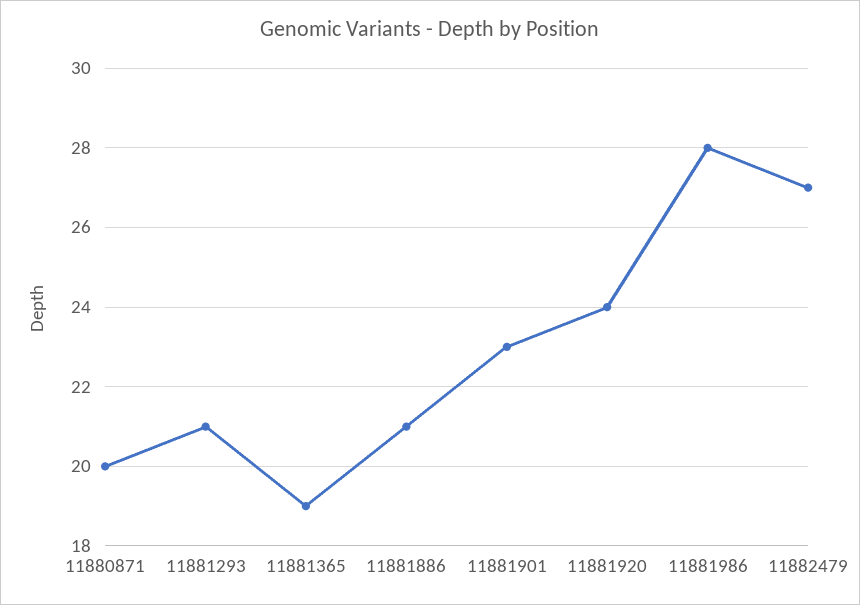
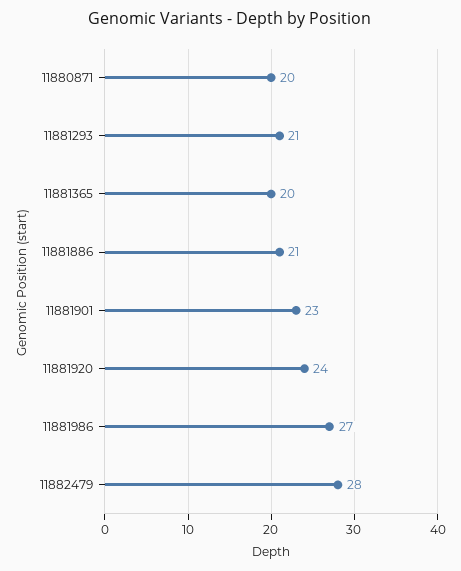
  {
    "11880871": 20,
    "11881293": 21,
-   "11881365": 19,
+   "11881365": 20,
    "11881886": 21,
    "11881901": 23,
    "11881920": 24,
-   "11881986": 28,
+   "11881986": 27,
-   "11882479": 27
+   "11882479": 28
  }

